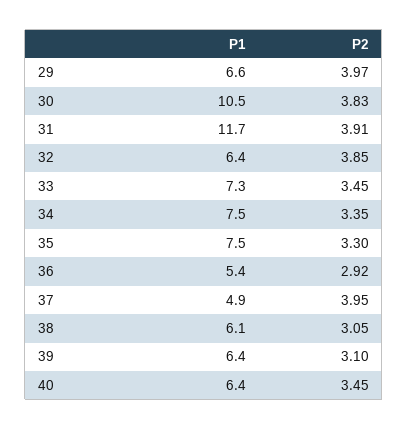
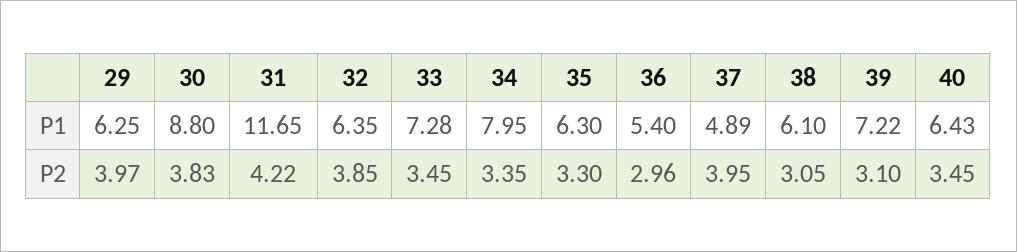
  {
    "P1": {
-     "29": 6.6,
+     "29": 6.25,
-     "30": 10.5,
+     "30": 8.8,
      "31": 11.65,
      "32": 6.35,
      "33": 7.28,
-     "34": 7.5,
+     "34": 7.95,
-     "35": 7.5,
+     "35": 6.3,
      "36": 5.4,
      "37": 4.89,
      "38": 6.1,
-     "39": 6.4,
+     "39": 7.22,
      "40": 6.43
    },
    "P2": {
      "29": 3.97,
      "30": 3.83,
-     "31": 3.91,
+     "31": 4.22,
      "32": 3.85,
      "33": 3.45,
      "34": 3.35,
      "35": 3.3,
-     "36": 2.92,
+     "36": 2.96,
      "37": 3.95,
      "38": 3.05,
      "39": 3.1,
      "40": 3.45
    }
  }

